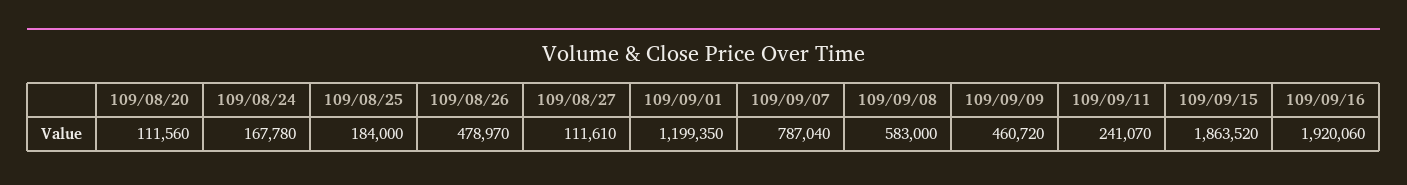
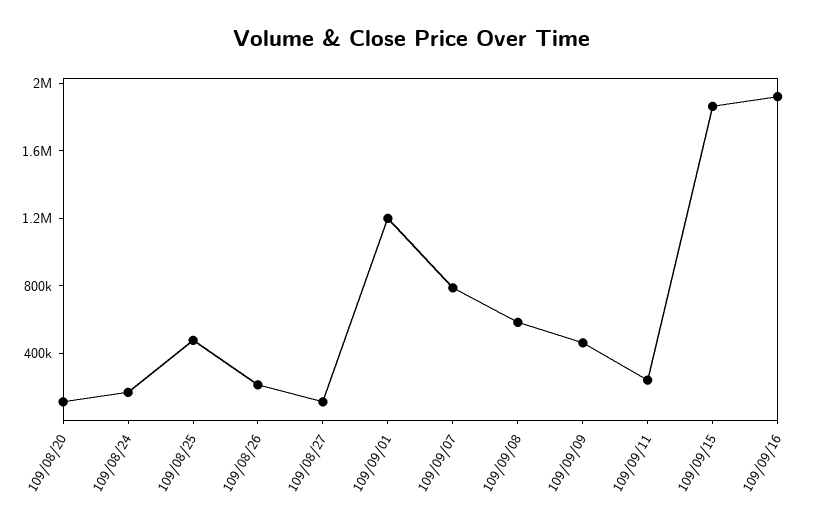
  {
    "109/08/20": 111560,
    "109/08/24": 167780,
-   "109/08/25": 184000,
+   "109/08/25": 500000,
-   "109/08/26": 478970,
+   "109/08/26": 200000,
    "109/08/27": 111610,
    "109/09/01": 1199350,
    "109/09/07": 787040,
    "109/09/08": 583000,
    "109/09/09": 460720,
    "109/09/11": 241070,
    "109/09/15": 1863520,
    "109/09/16": 1920060
  }

